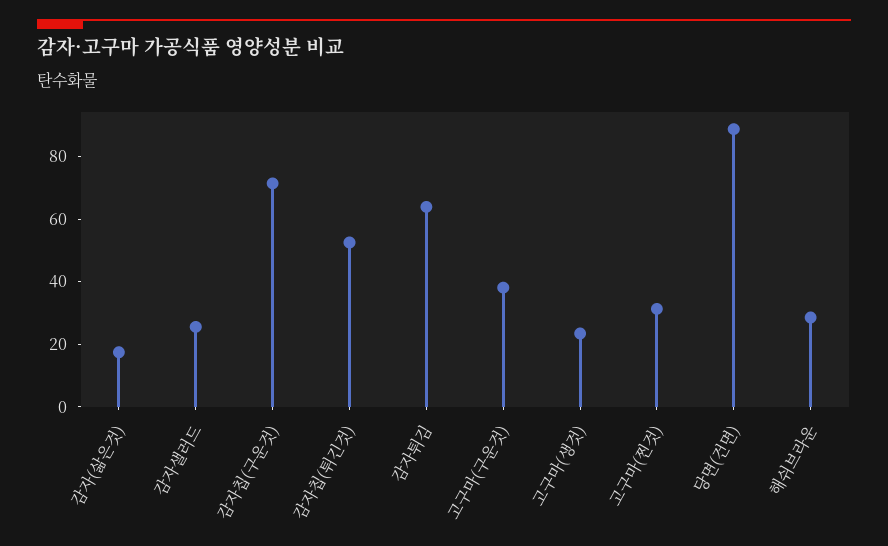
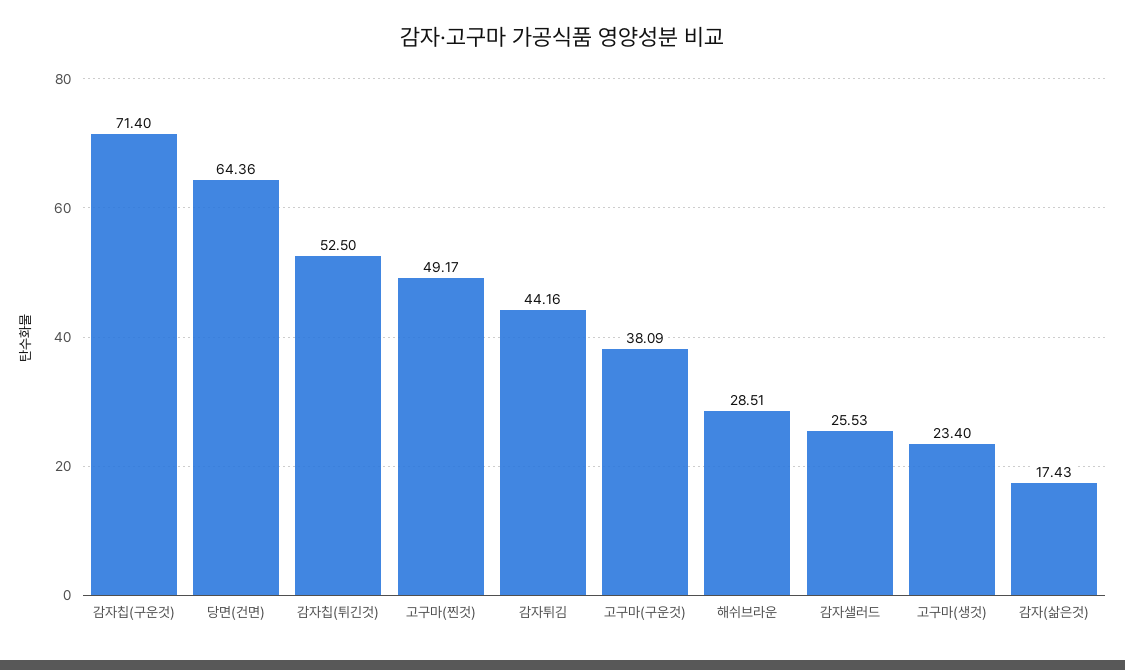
  {
    "감자(삶은것)": 17.43,
    "감자샐러드": 25.53,
    "감자칩(구운것)": 71.4,
    "감자칩(튀긴것)": 52.5,
-   "감자튀김": 65,
+   "감자튀김": 44.16,
    "고구마(구운것)": 38.09,
    "고구마(생것)": 23.4,
-   "고구마(찐것)": 30,
+   "고구마(찐것)": 49.17,
-   "당면(건면)": 90,
+   "당면(건면)": 64.36,
    "해쉬브라운": 28.51
  }

